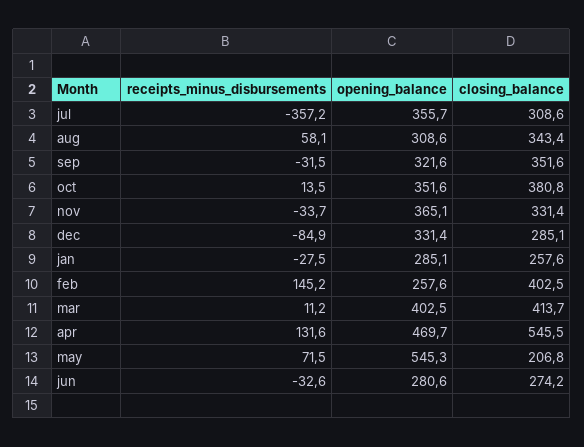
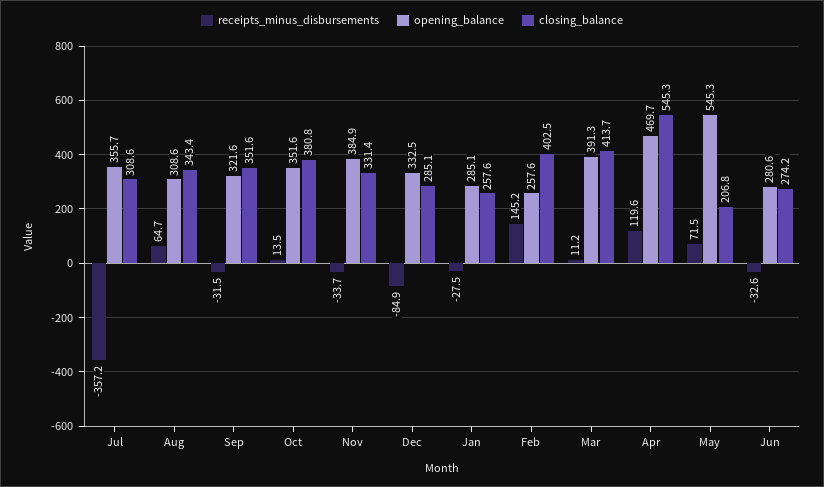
  {
    "receipts_minus_disbursements": {
      "jul": -357.2,
-     "aug": 58.1,
+     "aug": 64.7,
      "sep": -31.5,
      "oct": 13.5,
      "nov": -33.7,
      "dec": -84.9,
      "jan": -27.5,
      "feb": 145.2,
      "mar": 11.2,
-     "apr": 131.6,
+     "apr": 119.6,
      "may": 71.5,
      "jun": -32.6
    },
    "opening_balance": {
      "jul": 355.7,
      "aug": 308.6,
      "sep": 321.6,
      "oct": 351.6,
-     "nov": 365.1,
+     "nov": 384.9,
-     "dec": 331.4,
+     "dec": 332.5,
      "jan": 285.1,
      "feb": 257.6,
-     "mar": 402.5,
+     "mar": 391.3,
      "apr": 469.7,
      "may": 545.3,
      "jun": 280.6
    },
    "closing_balance": {
      "jul": 308.6,
      "aug": 343.4,
      "sep": 351.6,
      "oct": 380.8,
      "nov": 331.4,
      "dec": 285.1,
      "jan": 257.6,
      "feb": 402.5,
      "mar": 413.7,
-     "apr": 545.5,
+     "apr": 545.3,
      "may": 206.8,
      "jun": 274.2
    }
  }

